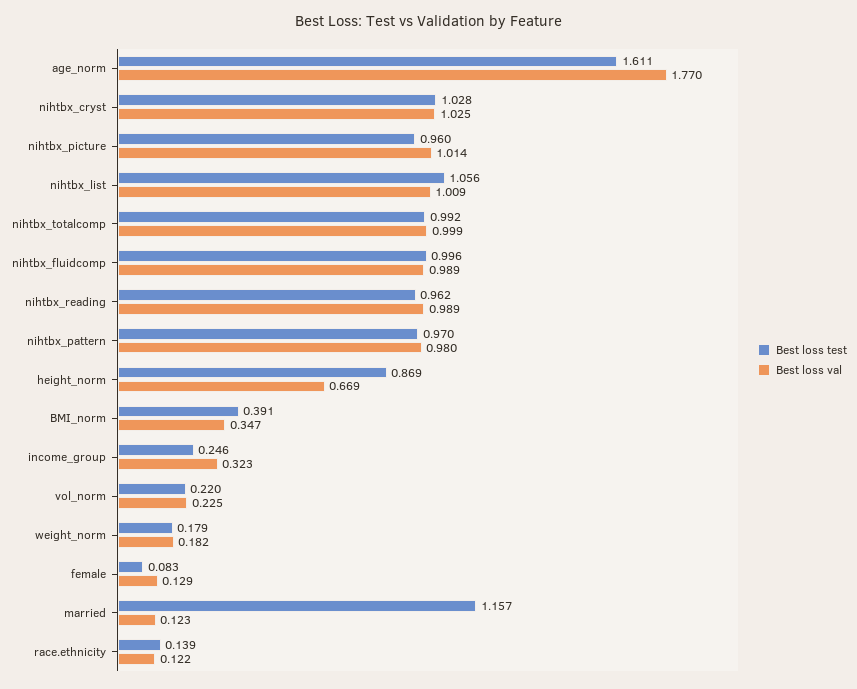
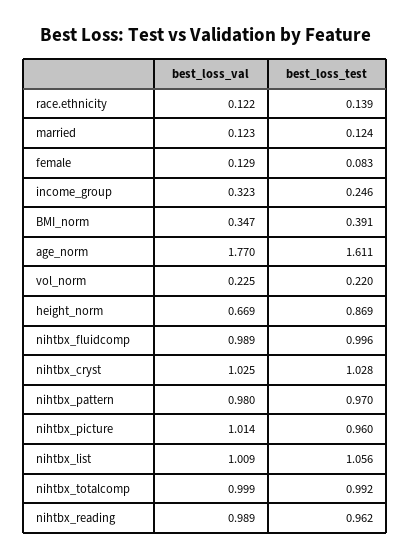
  {
    "Best loss test": {
      "age_norm": 1.611,
      "nihtbx_cryst": 1.028,
      "nihtbx_picture": 0.96,
      "nihtbx_list": 1.056,
      "nihtbx_totalcomp": 0.992,
      "nihtbx_fluidcomp": 0.996,
      "nihtbx_reading": 0.962,
      "nihtbx_pattern": 0.97,
      "height_norm": 0.869,
      "BMI_norm": 0.391,
      "income_group": 0.246,
      "vol_norm": 0.22,
-     "weight_norm": 0.179,
      "female": 0.083,
-     "married": 1.157,
+     "married": 0.124,
      "race.ethnicity": 0.139
    },
    "Best loss val": {
      "age_norm": 1.77,
      "nihtbx_cryst": 1.025,
      "nihtbx_picture": 1.014,
      "nihtbx_list": 1.009,
      "nihtbx_totalcomp": 0.999,
      "nihtbx_fluidcomp": 0.989,
      "nihtbx_reading": 0.989,
      "nihtbx_pattern": 0.98,
      "height_norm": 0.669,
      "BMI_norm": 0.347,
      "income_group": 0.323,
      "vol_norm": 0.225,
-     "weight_norm": 0.182,
      "female": 0.129,
      "married": 0.123,
      "race.ethnicity": 0.122
    }
  }

